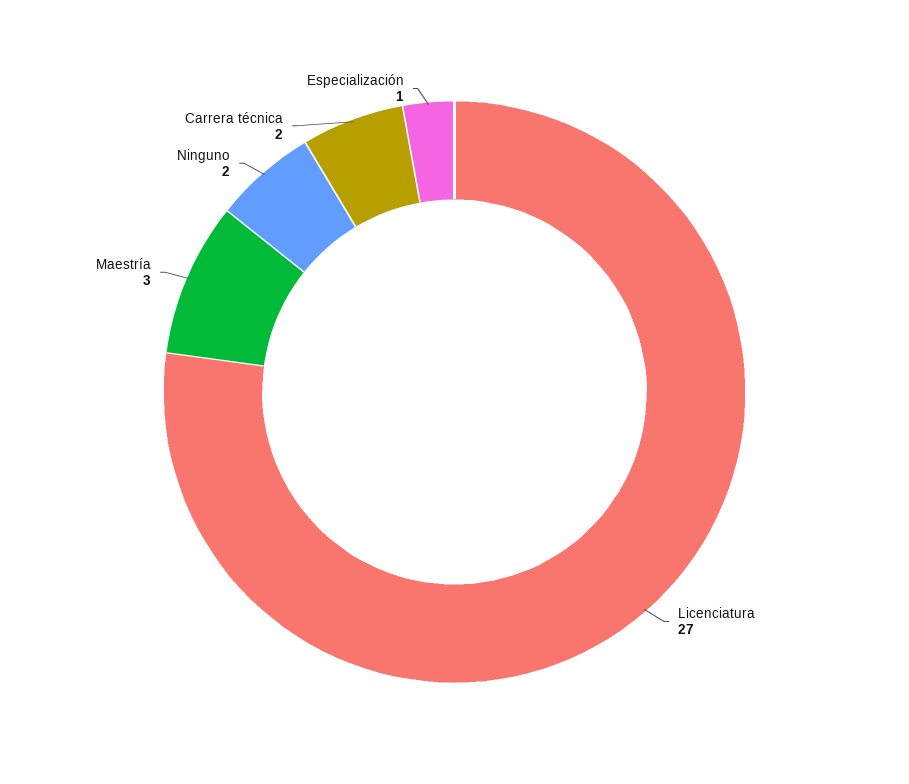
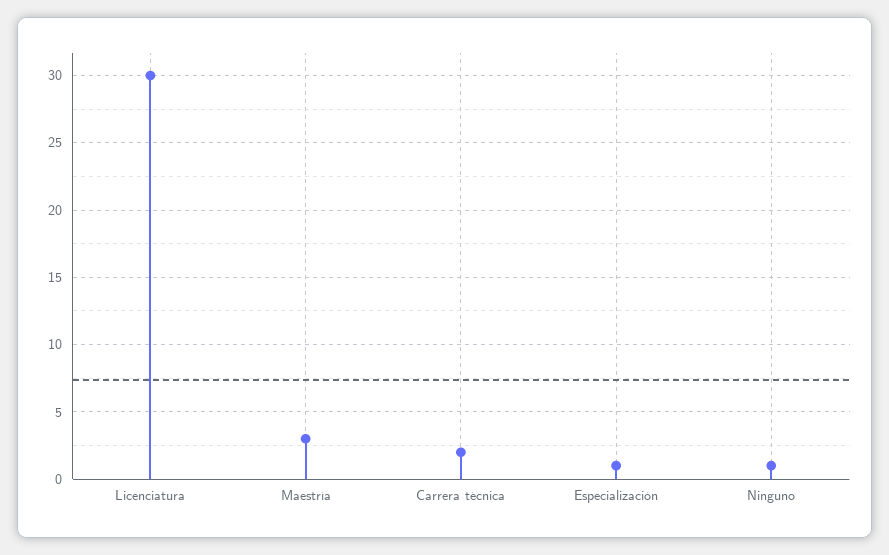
  {
-   "Licenciatura": 27,
+   "Licenciatura": 30,
    "Maestría": 3,
-   "Ninguno": 2,
+   "Ninguno": 1,
    "Carrera técnica": 2,
    "Especialización": 1
  }

